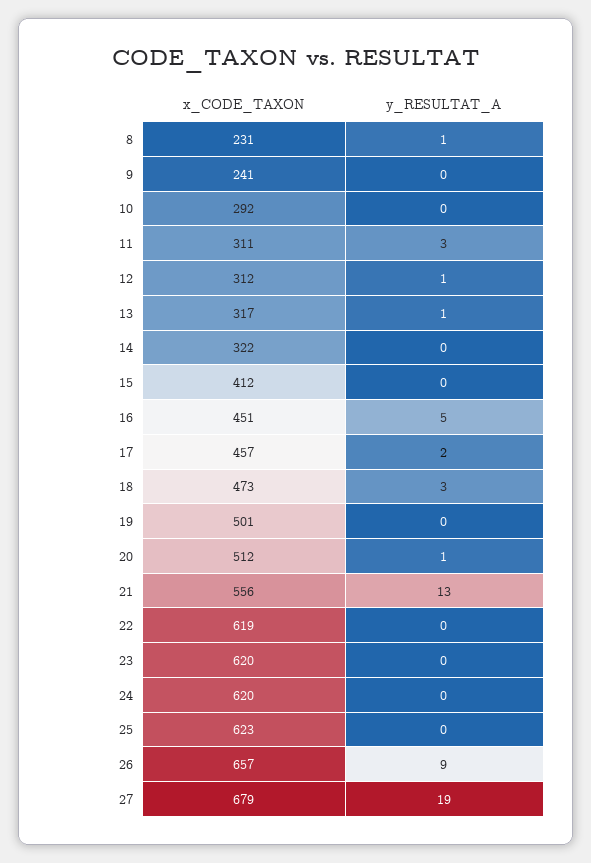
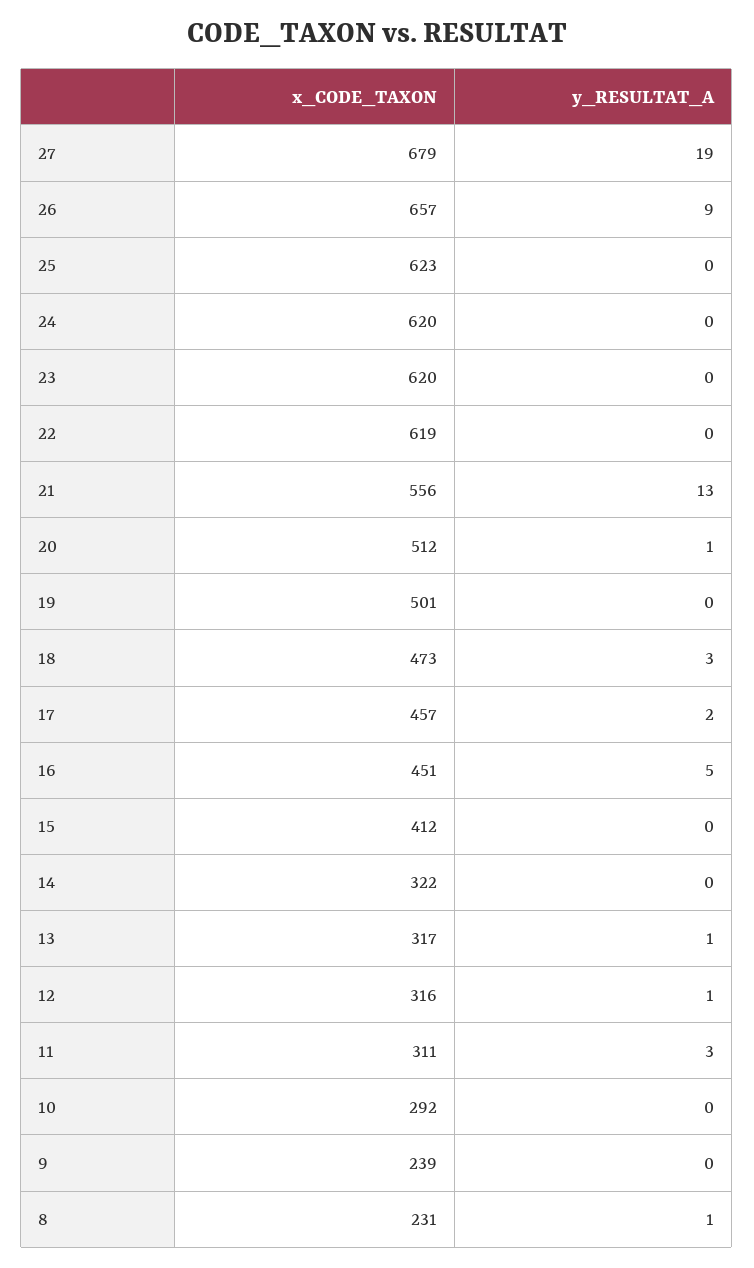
  {
    "x_CODE_TAXON": {
      "8": 231,
-     "9": 241,
+     "9": 239,
      "10": 292,
      "11": 311,
-     "12": 312,
+     "12": 316,
      "13": 317,
      "14": 322,
      "15": 412,
      "16": 451,
      "17": 457,
      "18": 473,
      "19": 501,
      "20": 512,
      "21": 556,
      "22": 619,
      "23": 620,
      "24": 620,
      "25": 623,
      "26": 657,
      "27": 679
    },
    "y_RESULTAT_A": {
      "8": 1,
      "9": 0,
      "10": 0,
      "11": 3,
      "12": 1,
      "13": 1,
      "14": 0,
      "15": 0,
      "16": 5,
      "17": 2,
      "18": 3,
      "19": 0,
      "20": 1,
      "21": 13,
      "22": 0,
      "23": 0,
      "24": 0,
      "25": 0,
      "26": 9,
      "27": 19
    }
  }

